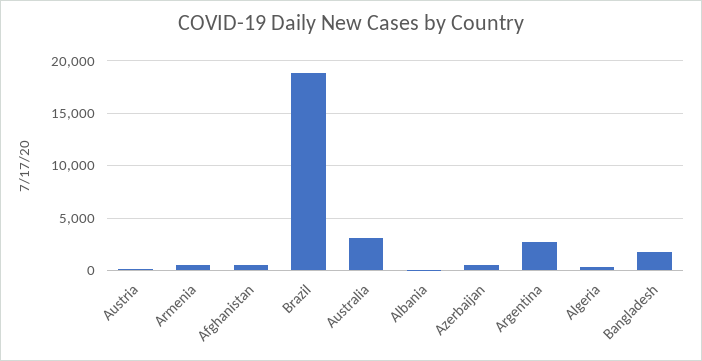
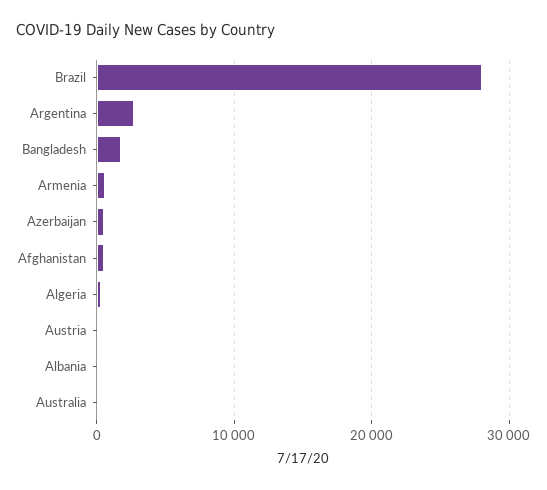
  {
    "Austria": 0,
    "Armenia": 1000,
    "Afghanistan": 1000,
-   "Brazil": 19000,
+   "Brazil": 28000,
-   "Australia": 3000,
+   "Australia": 0,
    "Albania": 0,
    "Azerbaijan": 1000,
    "Argentina": 3000,
    "Algeria": 0,
    "Bangladesh": 2000
  }

